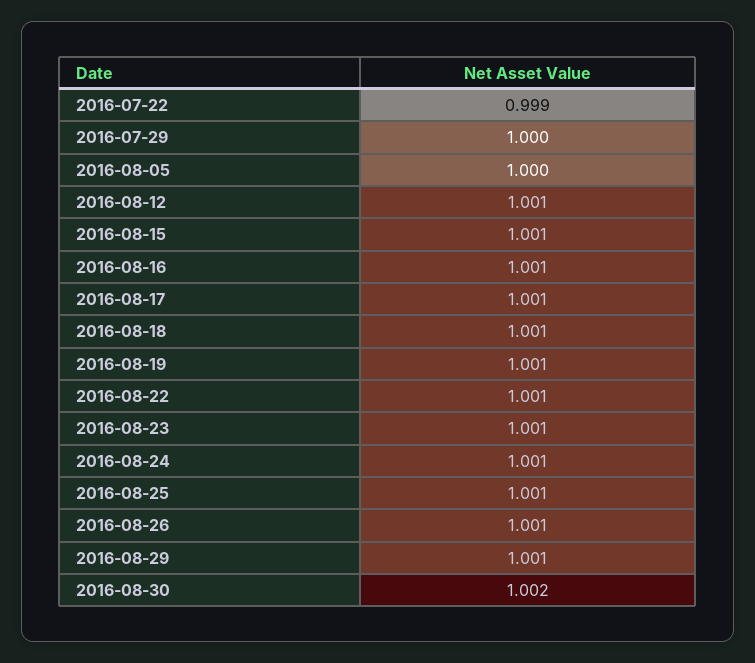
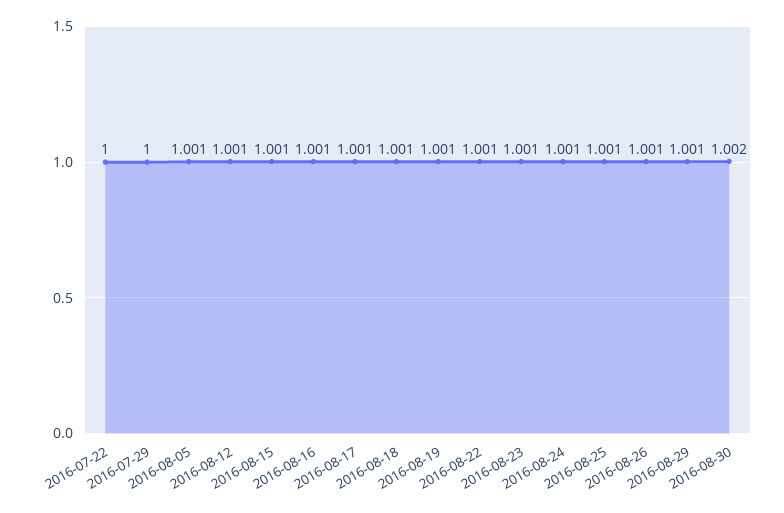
  {
-   "2016-07-22": 0.999,
+   "2016-07-22": 1,
    "2016-07-29": 1,
-   "2016-08-05": 1,
+   "2016-08-05": 1.001,
    "2016-08-12": 1.001,
    "2016-08-15": 1.001,
    "2016-08-16": 1.001,
    "2016-08-17": 1.001,
    "2016-08-18": 1.001,
    "2016-08-19": 1.001,
    "2016-08-22": 1.001,
    "2016-08-23": 1.001,
    "2016-08-24": 1.001,
    "2016-08-25": 1.001,
    "2016-08-26": 1.001,
    "2016-08-29": 1.001,
    "2016-08-30": 1.002
  }

